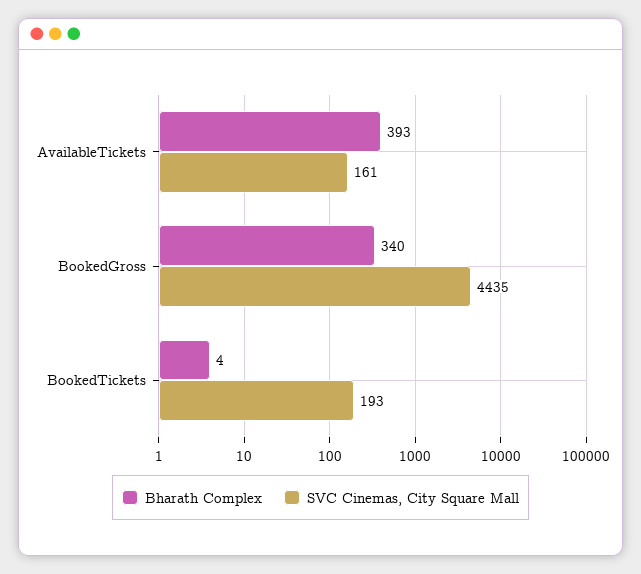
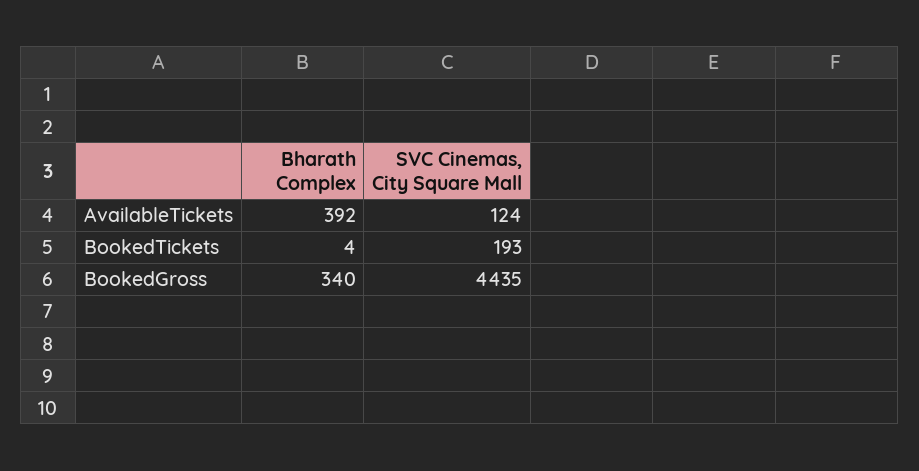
  {
    "Bharath Complex": {
-     "AvailableTickets": 393,
+     "AvailableTickets": 392,
      "BookedGross": 340,
      "BookedTickets": 4
    },
    "SVC Cinemas, City Square Mall": {
-     "AvailableTickets": 161,
+     "AvailableTickets": 124,
      "BookedGross": 4435,
      "BookedTickets": 193
    }
  }

